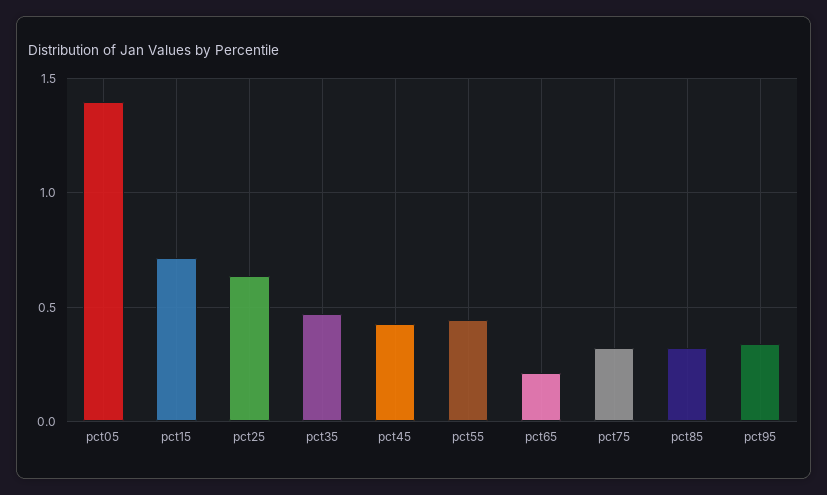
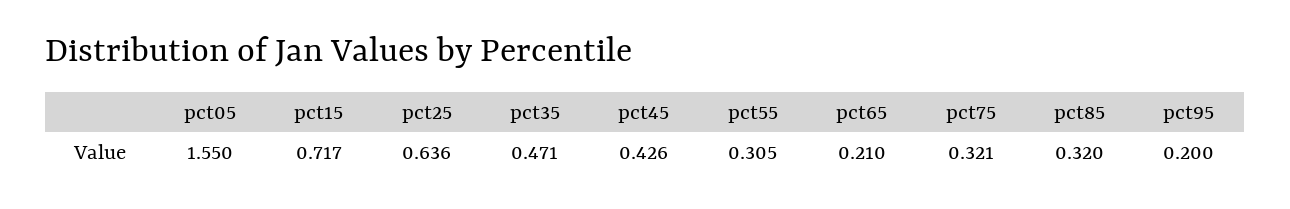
  {
-   "pct05": 1.4,
+   "pct05": 1.55,
    "pct15": 0.717,
    "pct25": 0.636,
    "pct35": 0.471,
    "pct45": 0.426,
-   "pct55": 0.45,
+   "pct55": 0.305,
    "pct65": 0.21,
    "pct75": 0.321,
    "pct85": 0.32,
-   "pct95": 0.35
+   "pct95": 0.2
  }

